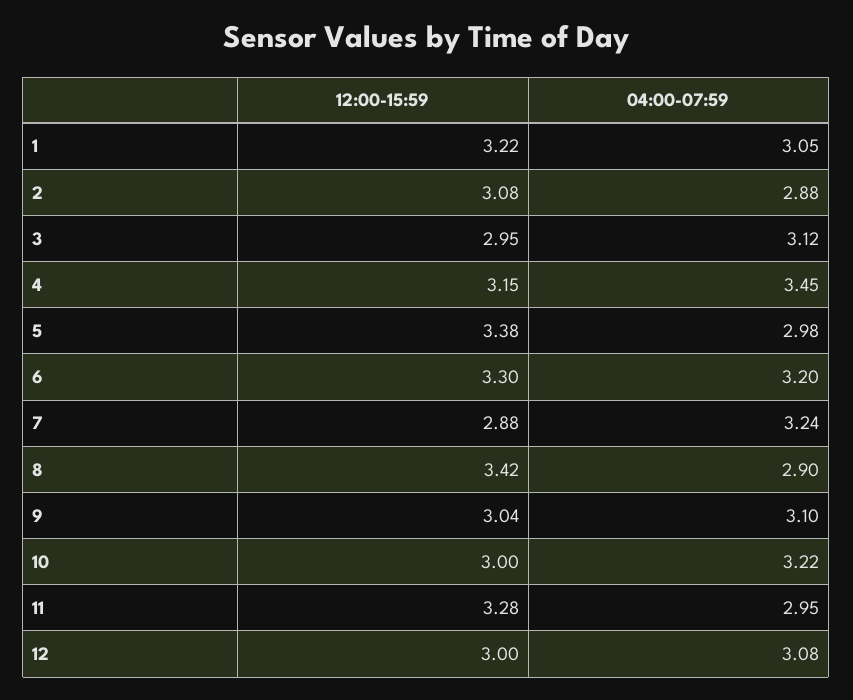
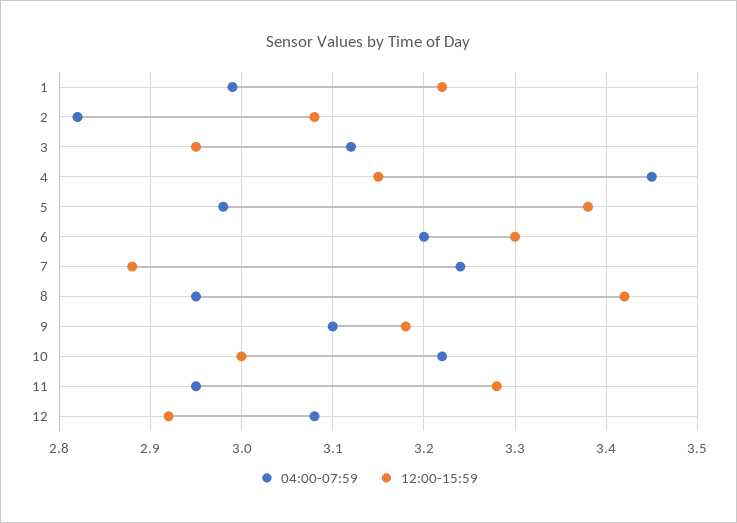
  {
    "12:00-15:59": {
      "1": 3.22,
      "2": 3.08,
      "3": 2.95,
      "4": 3.15,
      "5": 3.38,
      "6": 3.3,
      "7": 2.88,
      "8": 3.42,
-     "9": 3.04,
+     "9": 3.18,
      "10": 3,
      "11": 3.28,
-     "12": 3
+     "12": 2.92
    },
    "04:00-07:59": {
-     "1": 3.05,
+     "1": 2.99,
-     "2": 2.88,
+     "2": 2.82,
      "3": 3.12,
      "4": 3.45,
      "5": 2.98,
      "6": 3.2,
      "7": 3.24,
-     "8": 2.9,
+     "8": 2.95,
      "9": 3.1,
      "10": 3.22,
      "11": 2.95,
      "12": 3.08
    }
  }

